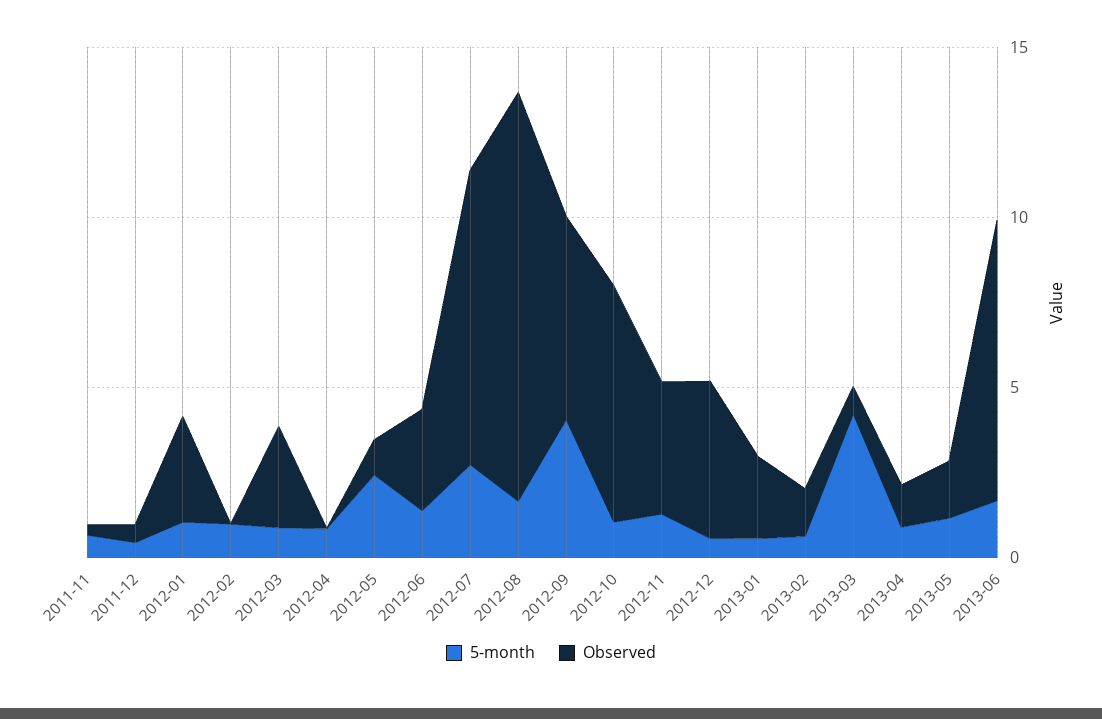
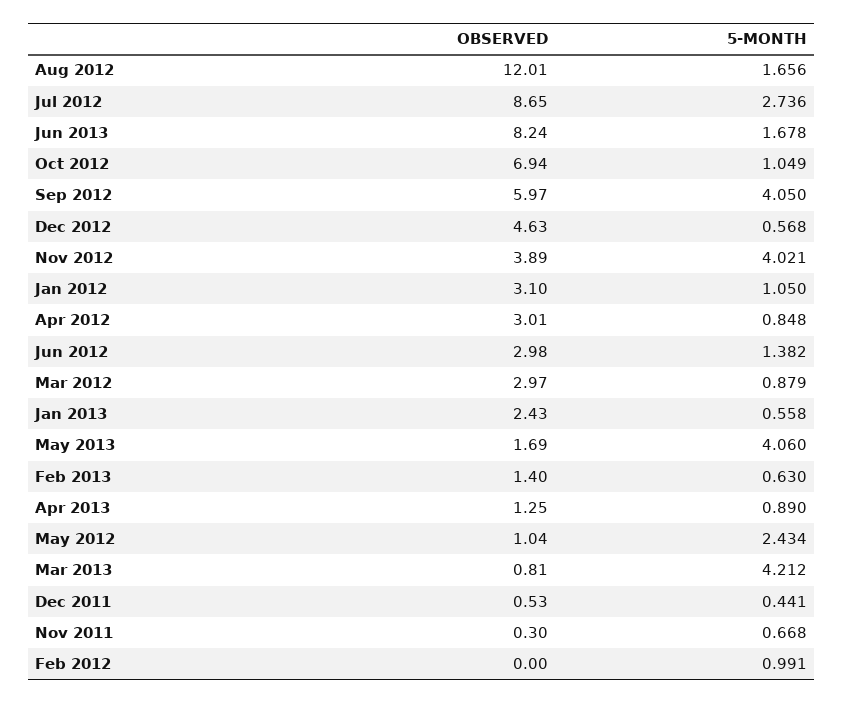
  {
    "5-month": {
      "2011-11": 0.668,
      "2011-12": 0.441,
      "2012-01": 1.05,
      "2012-02": 0.991,
      "2012-03": 0.879,
      "2012-04": 0.848,
      "2012-05": 2.434,
      "2012-06": 1.382,
      "2012-07": 2.736,
      "2012-08": 1.656,
      "2012-09": 4.05,
      "2012-10": 1.049,
-     "2012-11": 1,
+     "2012-11": 4.021,
      "2012-12": 0.568,
      "2013-01": 0.558,
      "2013-02": 0.63,
      "2013-03": 4.212,
      "2013-04": 0.89,
-     "2013-05": 1,
+     "2013-05": 4.06,
      "2013-06": 1.678
    },
    "Observed": {
      "2011-11": 0.3,
      "2011-12": 0.53,
      "2012-01": 3.1,
      "2012-02": 0,
      "2012-03": 2.97,
-     "2012-04": 0,
+     "2012-04": 3.01,
      "2012-05": 1.04,
      "2012-06": 2.98,
      "2012-07": 8.65,
      "2012-08": 12.01,
      "2012-09": 5.97,
      "2012-10": 6.94,
      "2012-11": 3.89,
      "2012-12": 4.63,
      "2013-01": 2.43,
      "2013-02": 1.4,
      "2013-03": 0.81,
      "2013-04": 1.25,
      "2013-05": 1.69,
      "2013-06": 8.24
    }
  }

